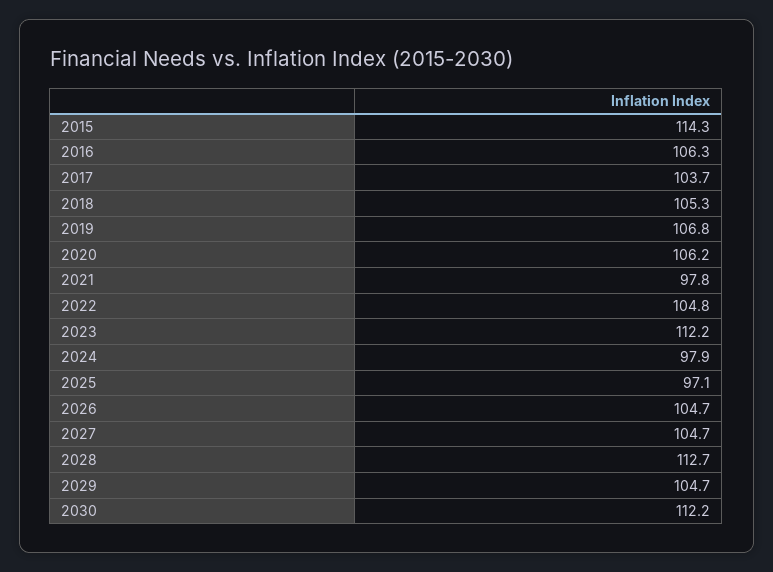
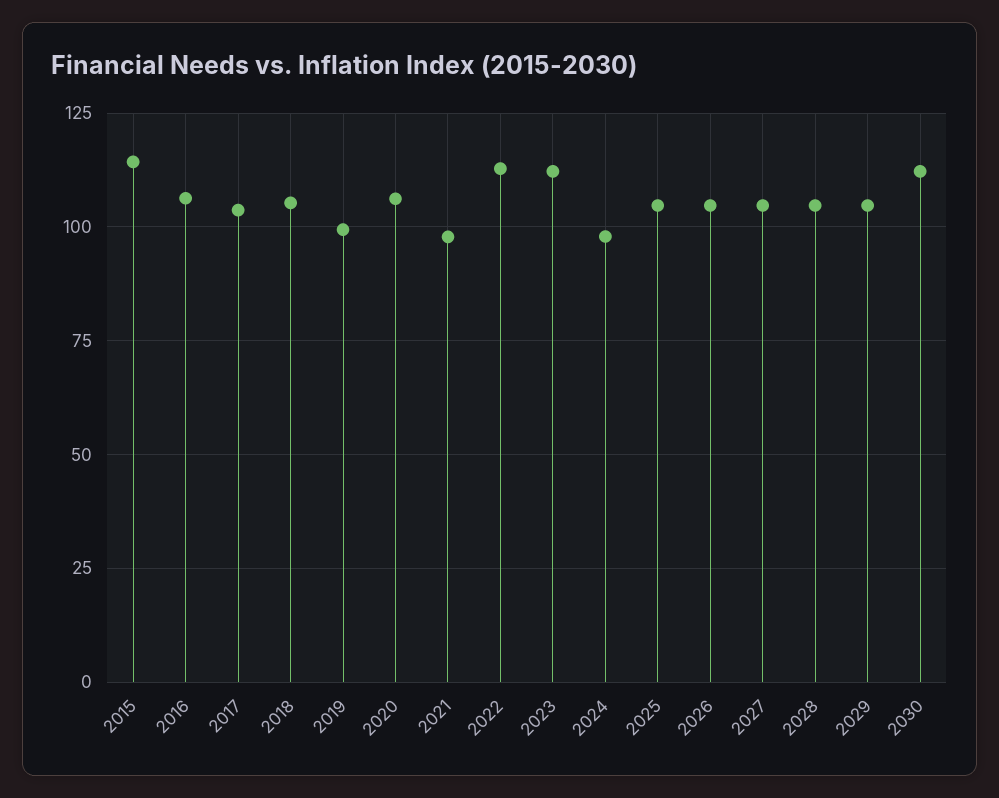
  {
    "2015": 114.3,
    "2016": 106.3,
    "2017": 103.7,
    "2018": 105.3,
-   "2019": 106.8,
+   "2019": 100,
    "2020": 106.2,
    "2021": 97.8,
-   "2022": 104.8,
+   "2022": 112.5,
    "2023": 112.2,
    "2024": 97.9,
-   "2025": 97.1,
+   "2025": 105,
    "2026": 104.7,
    "2027": 104.7,
-   "2028": 112.7,
+   "2028": 105,
    "2029": 104.7,
    "2030": 112.2
  }

